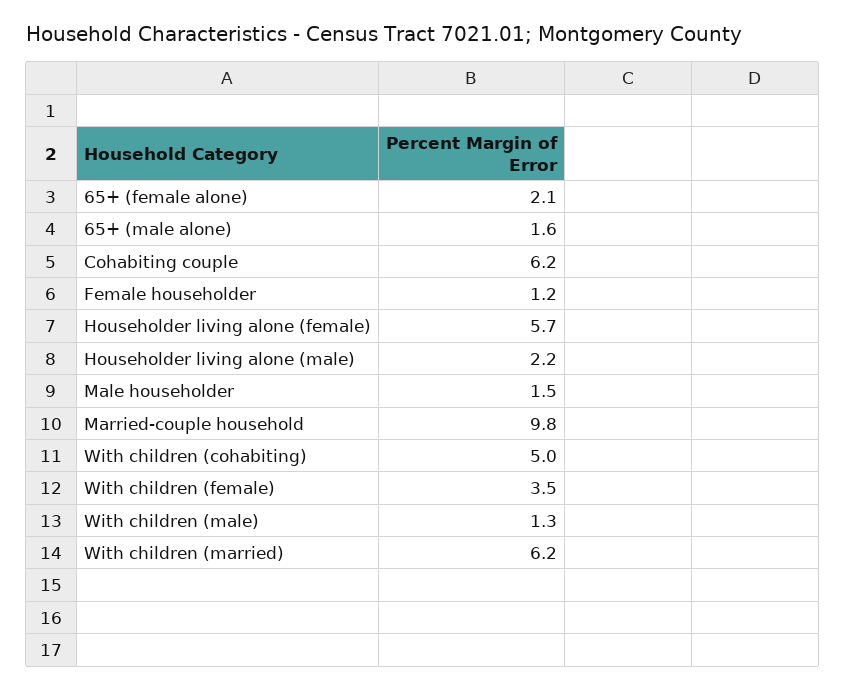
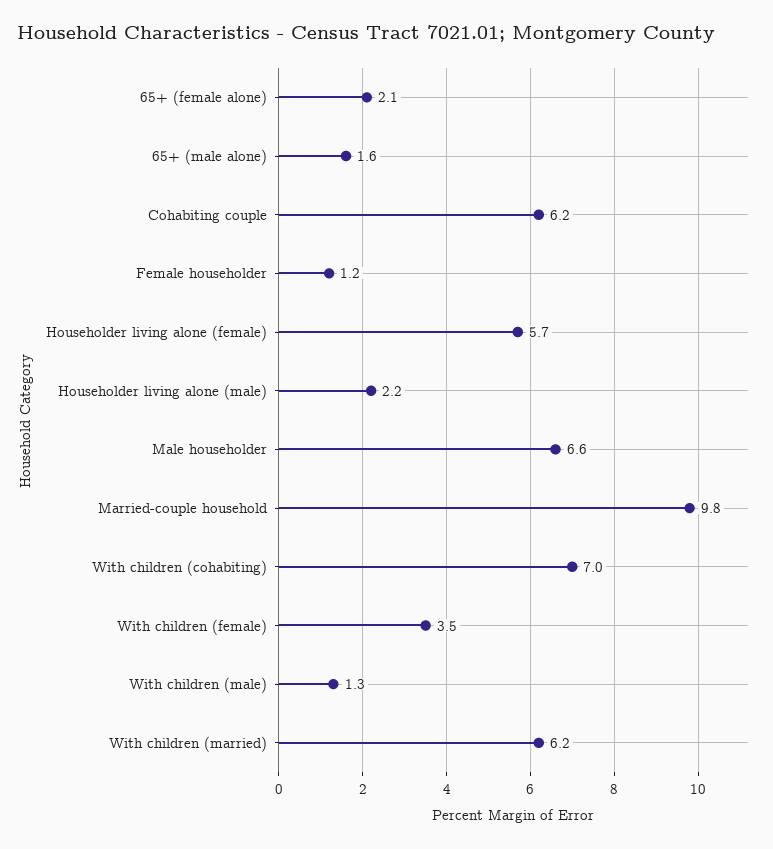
  {
    "65+ (female alone)": 2.1,
    "65+ (male alone)": 1.6,
    "Cohabiting couple": 6.2,
    "Female householder": 1.2,
    "Householder living alone (female)": 5.7,
    "Householder living alone (male)": 2.2,
-   "Male householder": 1.5,
+   "Male householder": 6.6,
    "Married-couple household": 9.8,
-   "With children (cohabiting)": 5,
+   "With children (cohabiting)": 7,
    "With children (female)": 3.5,
    "With children (male)": 1.3,
    "With children (married)": 6.2
  }

